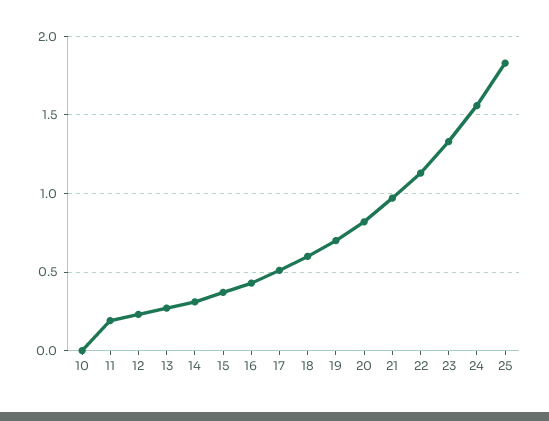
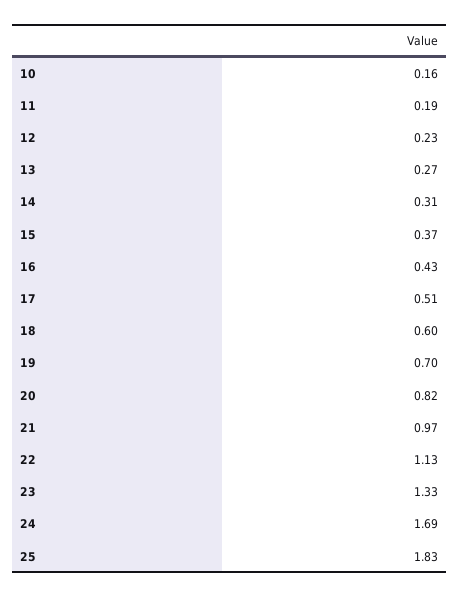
  {
-   "10": 0,
+   "10": 0.16,
    "11": 0.19,
    "12": 0.23,
    "13": 0.27,
    "14": 0.31,
    "15": 0.37,
    "16": 0.43,
    "17": 0.51,
    "18": 0.6,
    "19": 0.7,
    "20": 0.82,
    "21": 0.97,
    "22": 1.13,
    "23": 1.33,
-   "24": 1.55,
+   "24": 1.69,
    "25": 1.83
  }

